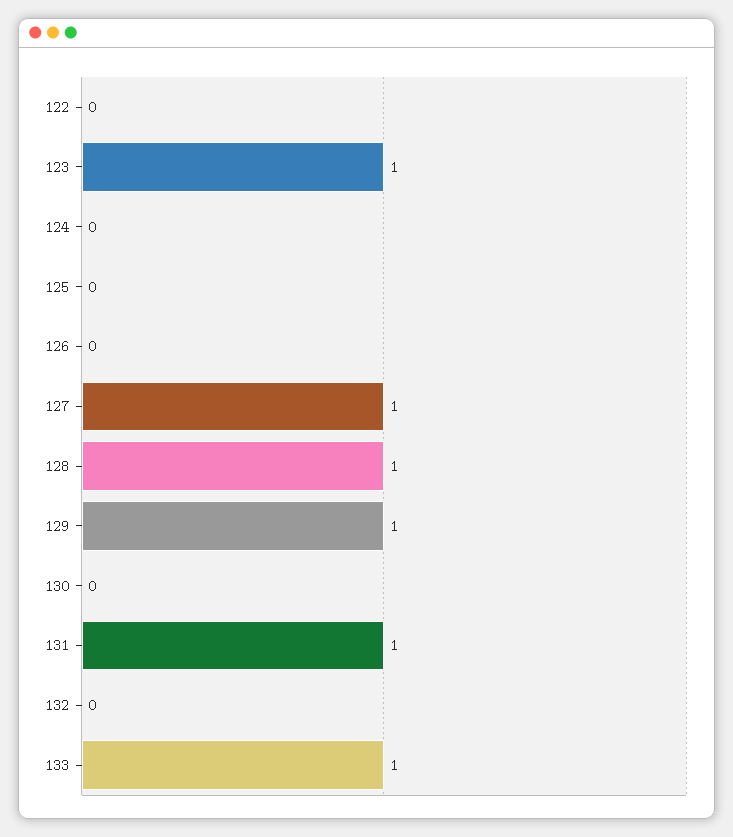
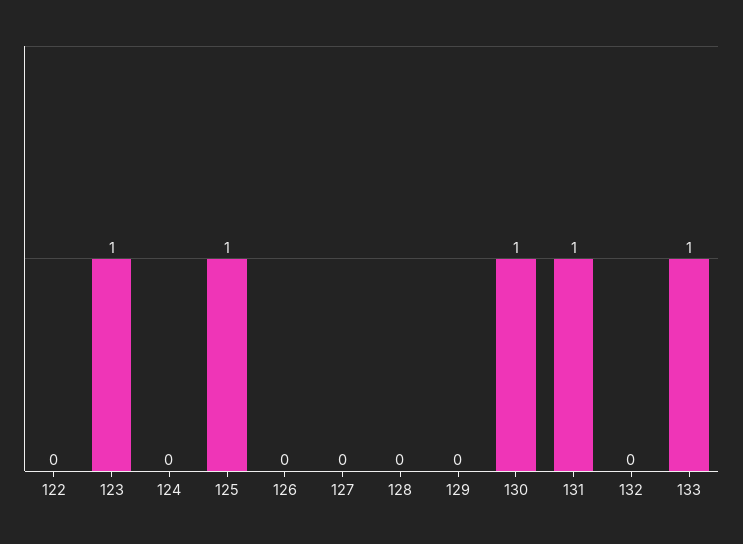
  {
    "122": 0,
    "123": 1,
    "124": 0,
-   "125": 0,
+   "125": 1,
    "126": 0,
-   "127": 1,
+   "127": 0,
-   "128": 1,
+   "128": 0,
-   "129": 1,
+   "129": 0,
-   "130": 0,
+   "130": 1,
    "131": 1,
    "132": 0,
    "133": 1
  }

